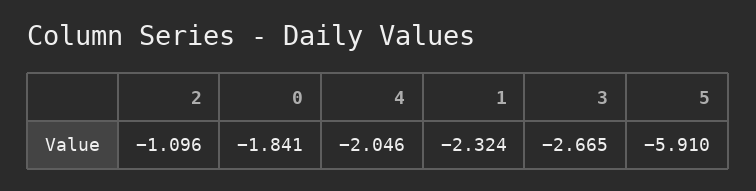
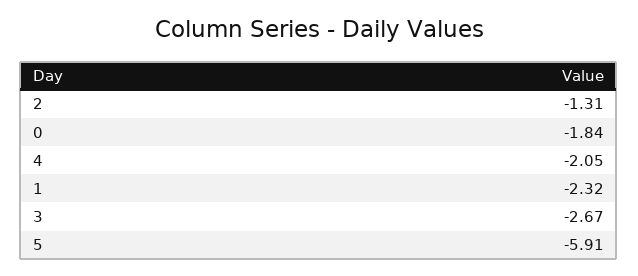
  {
-   "2": -1.096,
+   "2": -1.31,
    "0": -1.841,
    "4": -2.046,
    "1": -2.324,
    "3": -2.665,
    "5": -5.91
  }

